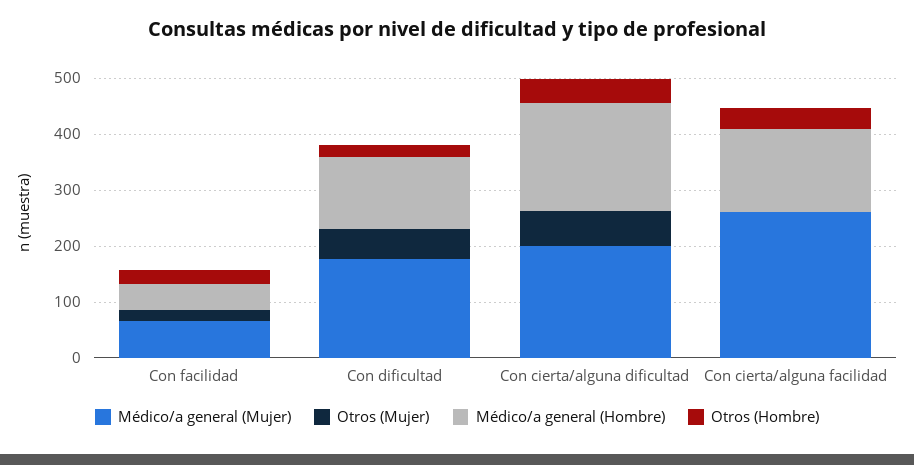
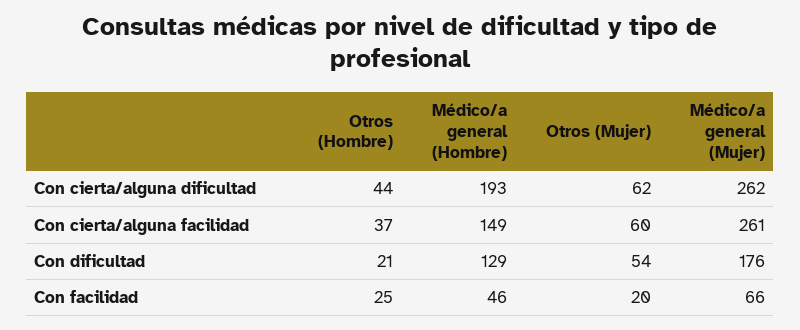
  {
    "Médico/a general (Mujer)": {
      "Con facilidad": 66,
      "Con dificultad": 176,
-     "Con cierta/alguna dificultad": 200,
+     "Con cierta/alguna dificultad": 262,
      "Con cierta/alguna facilidad": 261
    },
    "Otros (Mujer)": {
      "Con facilidad": 20,
      "Con dificultad": 54,
      "Con cierta/alguna dificultad": 62,
-     "Con cierta/alguna facilidad": 0
+     "Con cierta/alguna facilidad": 60
    },
    "Médico/a general (Hombre)": {
      "Con facilidad": 46,
      "Con dificultad": 129,
      "Con cierta/alguna dificultad": 193,
      "Con cierta/alguna facilidad": 149
    },
    "Otros (Hombre)": {
      "Con facilidad": 25,
      "Con dificultad": 21,
      "Con cierta/alguna dificultad": 44,
      "Con cierta/alguna facilidad": 37
    }
  }

